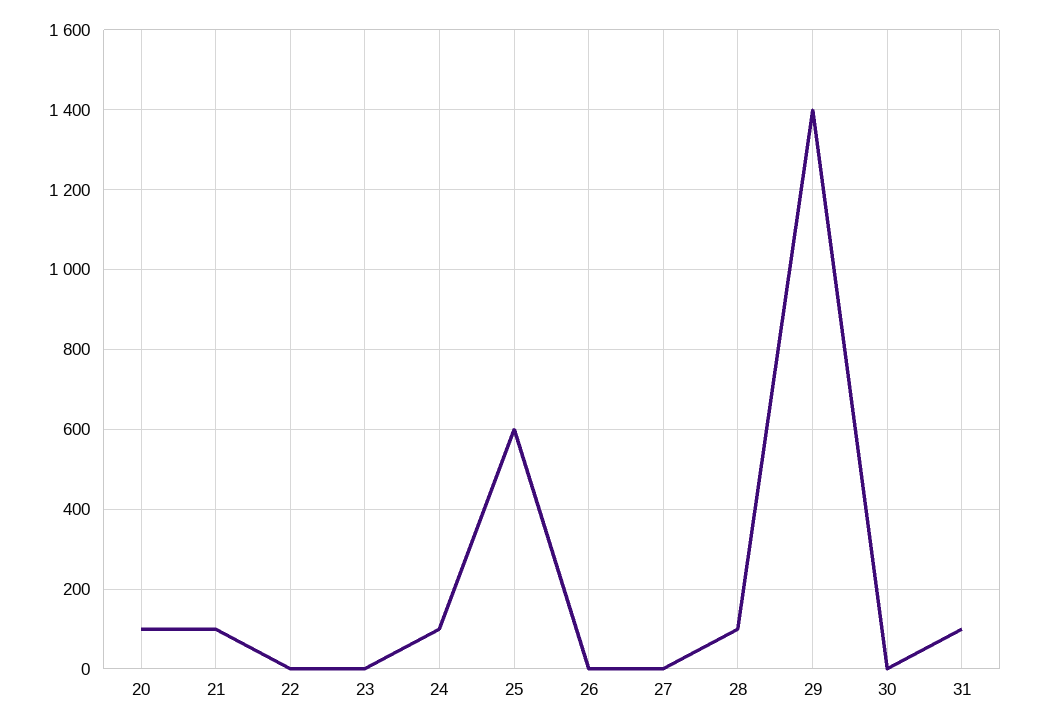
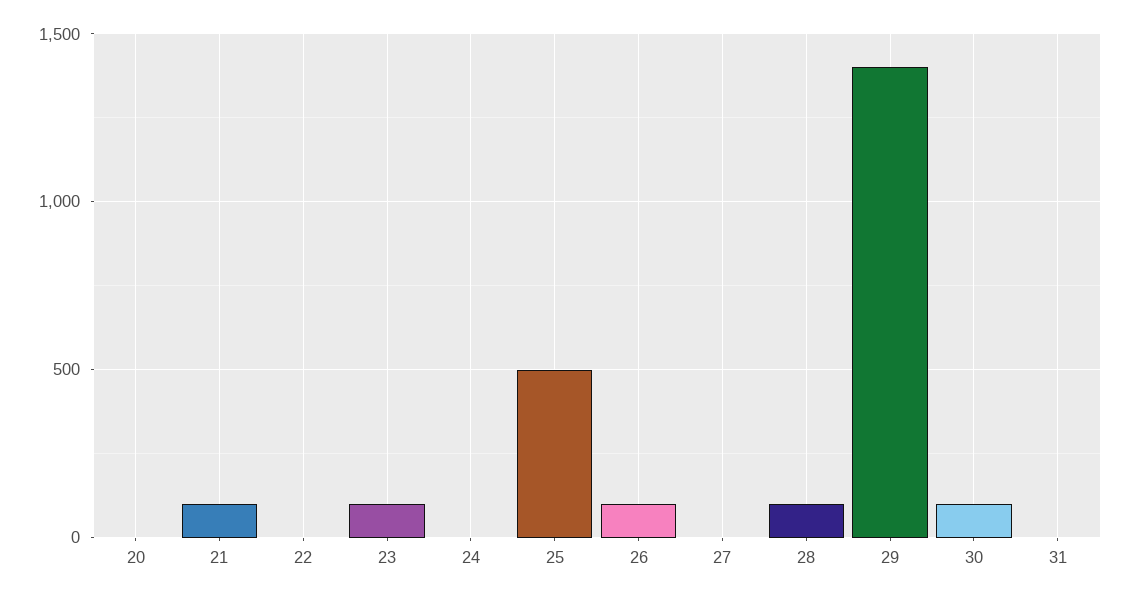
  {
-   "20": 100,
+   "20": 0,
    "21": 100,
    "22": 0,
-   "23": 0,
+   "23": 100,
-   "24": 100,
+   "24": 0,
-   "25": 600,
+   "25": 500,
-   "26": 0,
+   "26": 100,
    "27": 0,
    "28": 100,
    "29": 1400,
-   "30": 0,
+   "30": 100,
-   "31": 100
+   "31": 0
  }

